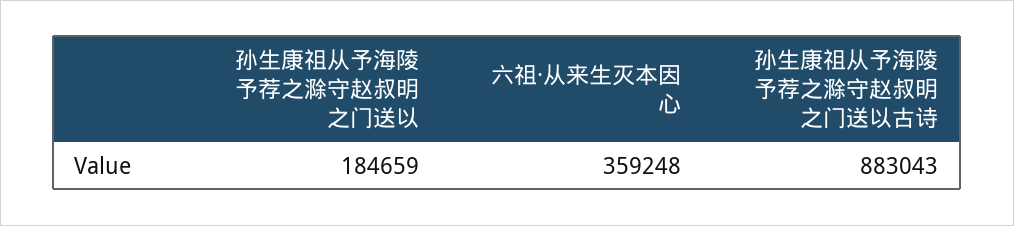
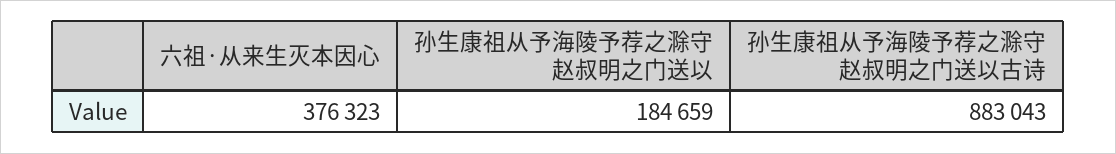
  {
    "孙生康祖从予海陵予荐之滁守赵叔明之门送以": 184659,
-   "六祖·从来生灭本因心": 359248,
+   "六祖·从来生灭本因心": 376323,
    "孙生康祖从予海陵予荐之滁守赵叔明之门送以古诗": 883043
  }

